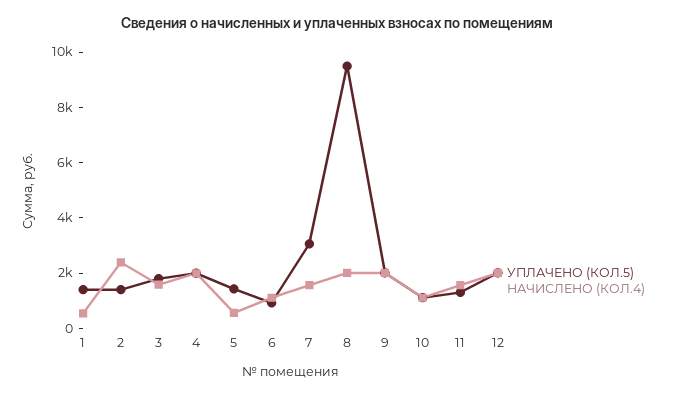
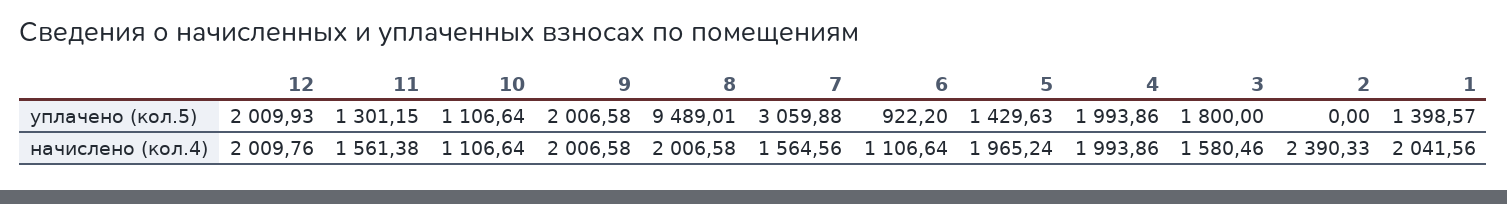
  {
    "УПЛАЧЕНО (КОЛ.5)": {
      "1": 1398.57,
-     "2": 1500,
+     "2": 0,
      "3": 1800,
      "4": 1993.86,
      "5": 1429.63,
      "6": 922.2,
      "7": 3059.88,
      "8": 9489.01,
      "9": 2006.58,
      "10": 1106.64,
      "11": 1301.15,
      "12": 2009.93
    },
    "НАЧИСЛЕНО (КОЛ.4)": {
-     "1": 500,
+     "1": 2041.56,
      "2": 2390.33,
      "3": 1580.46,
      "4": 1993.86,
-     "5": 500,
+     "5": 1965.24,
      "6": 1106.64,
      "7": 1564.56,
      "8": 2006.58,
      "9": 2006.58,
      "10": 1106.64,
      "11": 1561.38,
      "12": 2009.76
    }
  }

